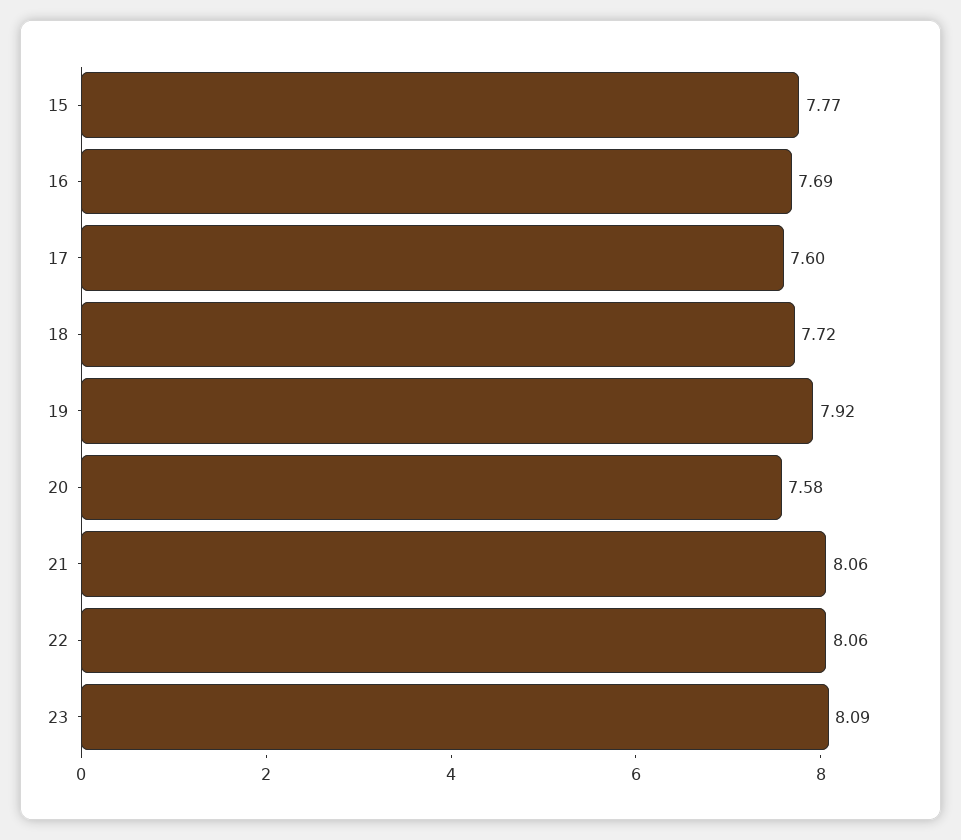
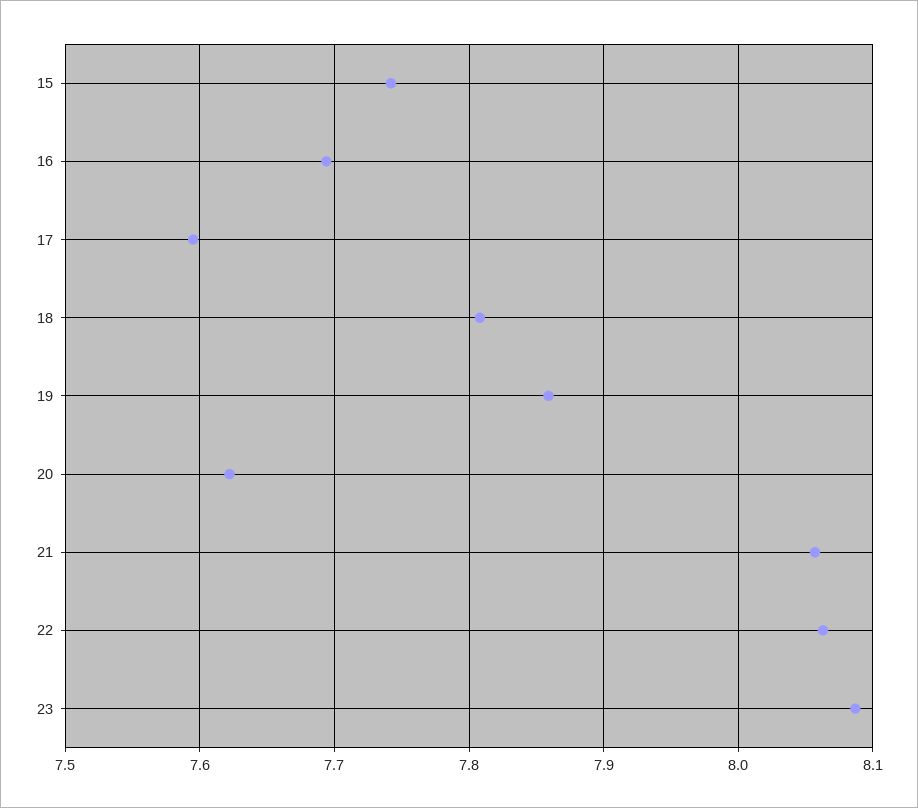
  {
-   "15": 7.77,
+   "15": 7.74,
    "16": 7.69,
    "17": 7.6,
-   "18": 7.72,
+   "18": 7.81,
-   "19": 7.92,
+   "19": 7.86,
-   "20": 7.58,
+   "20": 7.62,
    "21": 8.06,
    "22": 8.06,
    "23": 8.09
  }

